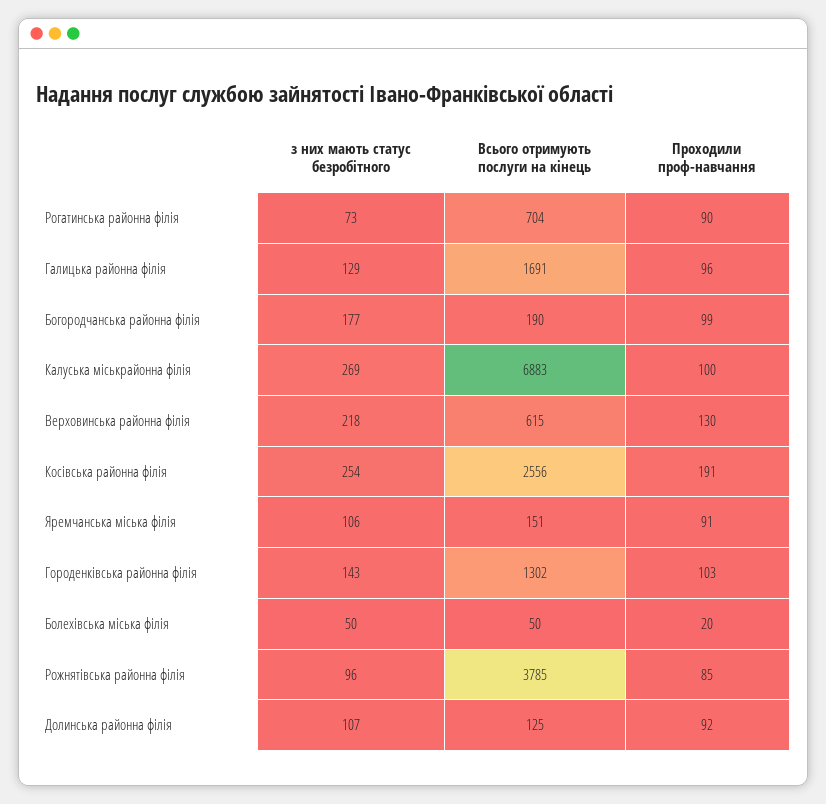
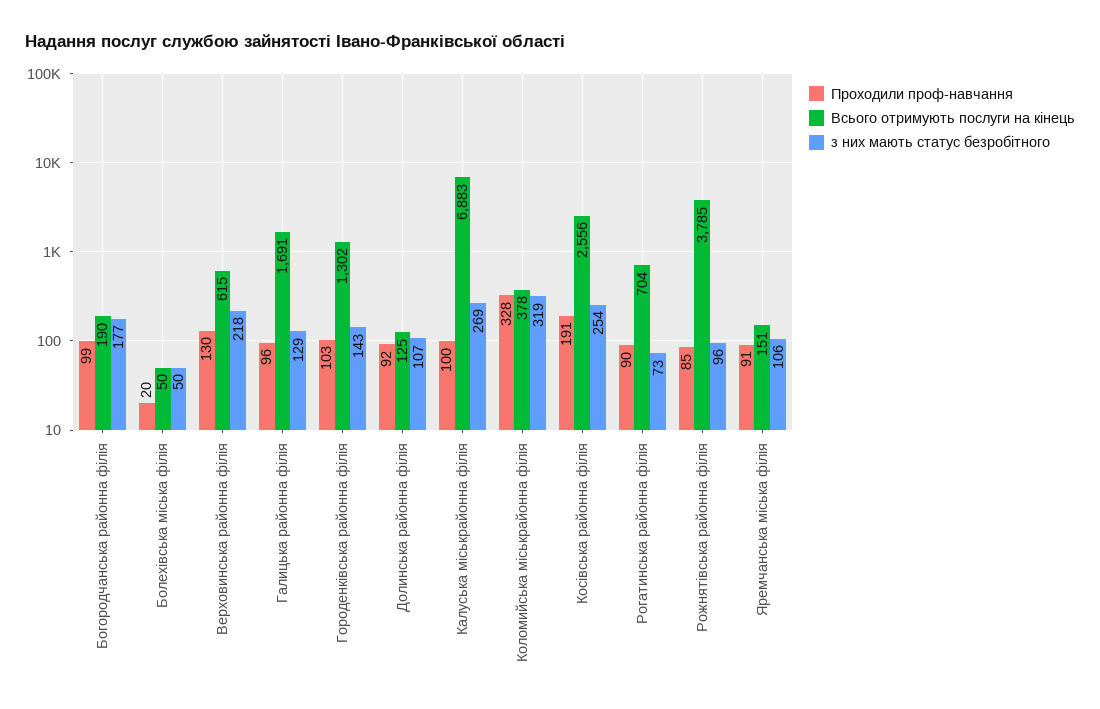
  {
    "з них мають статус безробітного": {
      "Рогатинська районна філія": 73,
      "Галицька районна філія": 129,
      "Богородчанська районна філія": 177,
      "Калуська міськрайонна філія": 269,
      "Верховинська районна філія": 218,
      "Косівська районна філія": 254,
      "Яремчанська міська філія": 106,
      "Городенківська районна філія": 143,
      "Болехівська міська філія": 50,
      "Рожнятівська районна філія": 96,
-     "Долинська районна філія": 107
+     "Долинська районна філія": 107,
+     "Коломийська міськрайонна філія": 319
    },
    "Всього отримують послуги на кінець": {
      "Рогатинська районна філія": 704,
      "Галицька районна філія": 1691,
      "Богородчанська районна філія": 190,
      "Калуська міськрайонна філія": 6883,
      "Верховинська районна філія": 615,
      "Косівська районна філія": 2556,
      "Яремчанська міська філія": 151,
      "Городенківська районна філія": 1302,
      "Болехівська міська філія": 50,
      "Рожнятівська районна філія": 3785,
-     "Долинська районна філія": 125
+     "Долинська районна філія": 125,
+     "Коломийська міськрайонна філія": 378
    },
    "Проходили проф-навчання": {
      "Рогатинська районна філія": 90,
      "Галицька районна філія": 96,
      "Богородчанська районна філія": 99,
      "Калуська міськрайонна філія": 100,
      "Верховинська районна філія": 130,
      "Косівська районна філія": 191,
      "Яремчанська міська філія": 91,
      "Городенківська районна філія": 103,
      "Болехівська міська філія": 20,
      "Рожнятівська районна філія": 85,
-     "Долинська районна філія": 92
+     "Долинська районна філія": 92,
+     "Коломийська міськрайонна філія": 328
    }
  }

